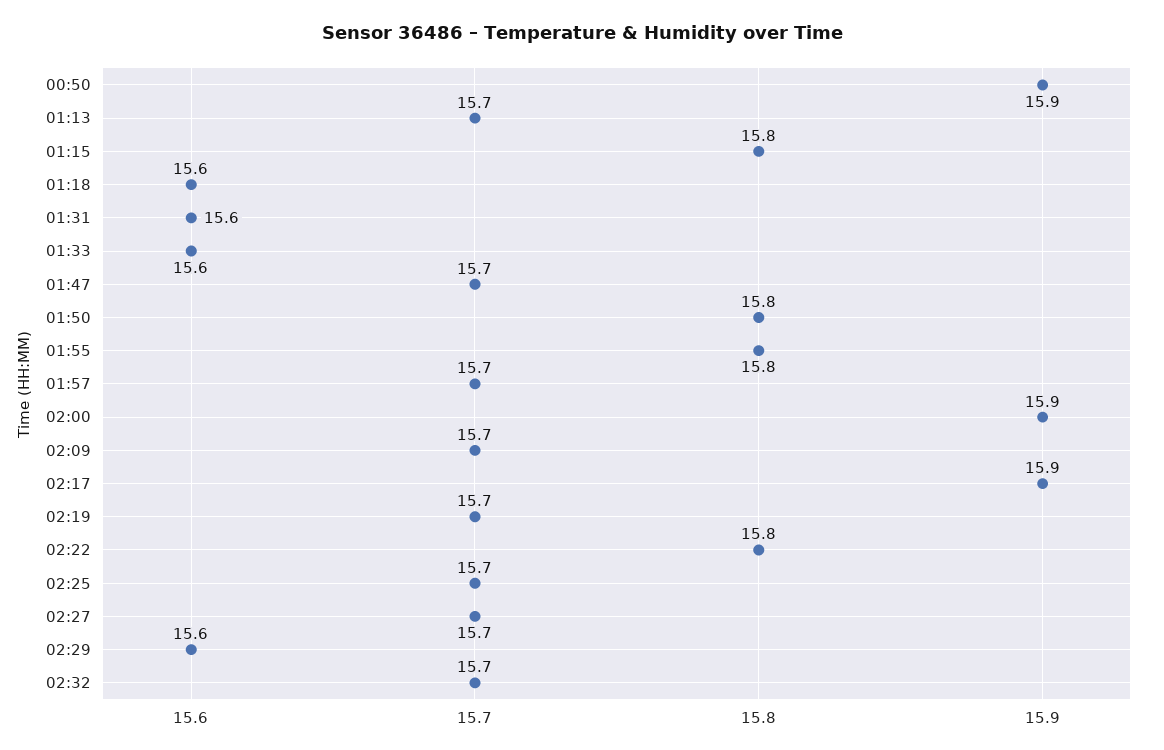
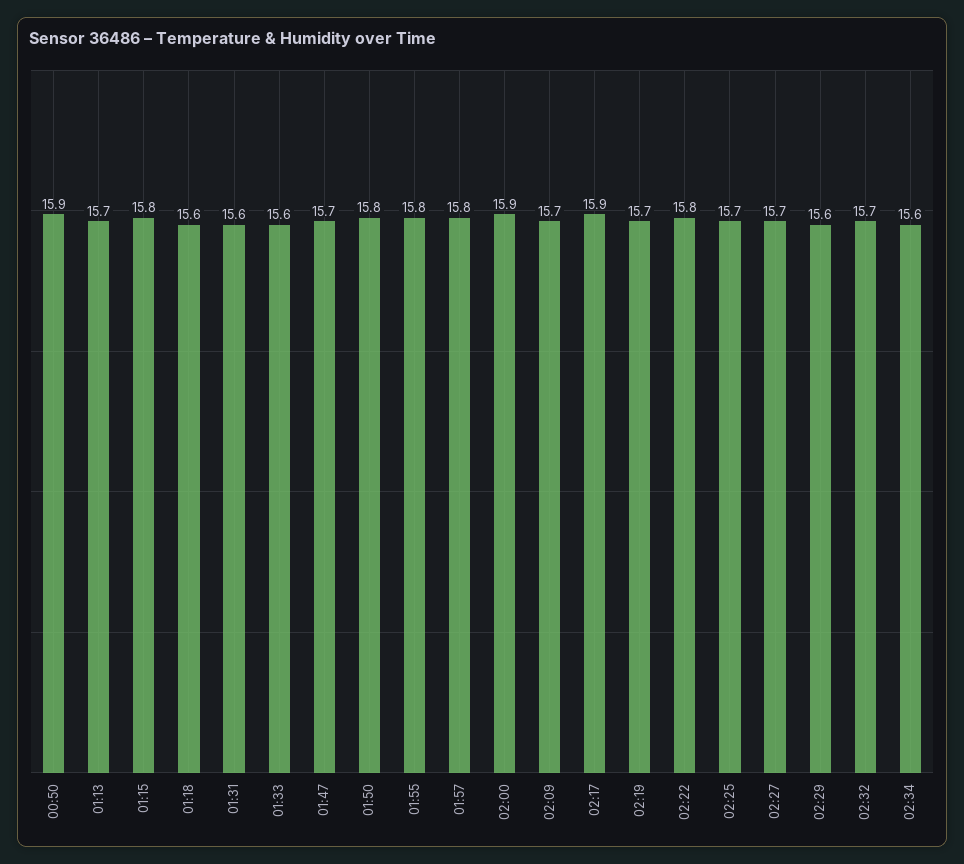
  {
    "00:50": 15.9,
    "01:13": 15.7,
    "01:15": 15.8,
    "01:18": 15.6,
    "01:31": 15.6,
    "01:33": 15.6,
    "01:47": 15.7,
    "01:50": 15.8,
    "01:55": 15.8,
-   "01:57": 15.7,
+   "01:57": 15.8,
    "02:00": 15.9,
    "02:09": 15.7,
    "02:17": 15.9,
    "02:19": 15.7,
    "02:22": 15.8,
    "02:25": 15.7,
    "02:27": 15.7,
    "02:29": 15.6,
-   "02:32": 15.7
+   "02:32": 15.7,
+   "02:34": 15.6
  }

